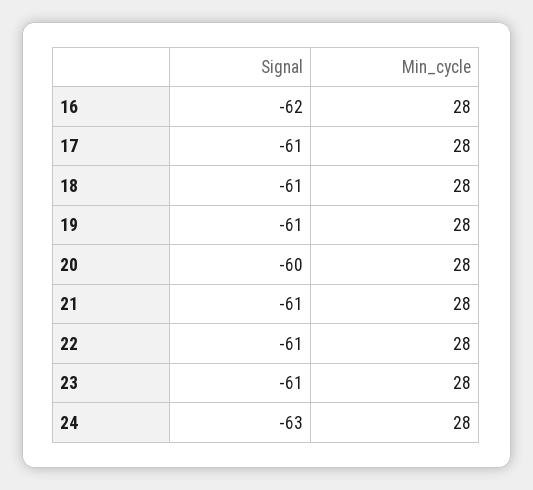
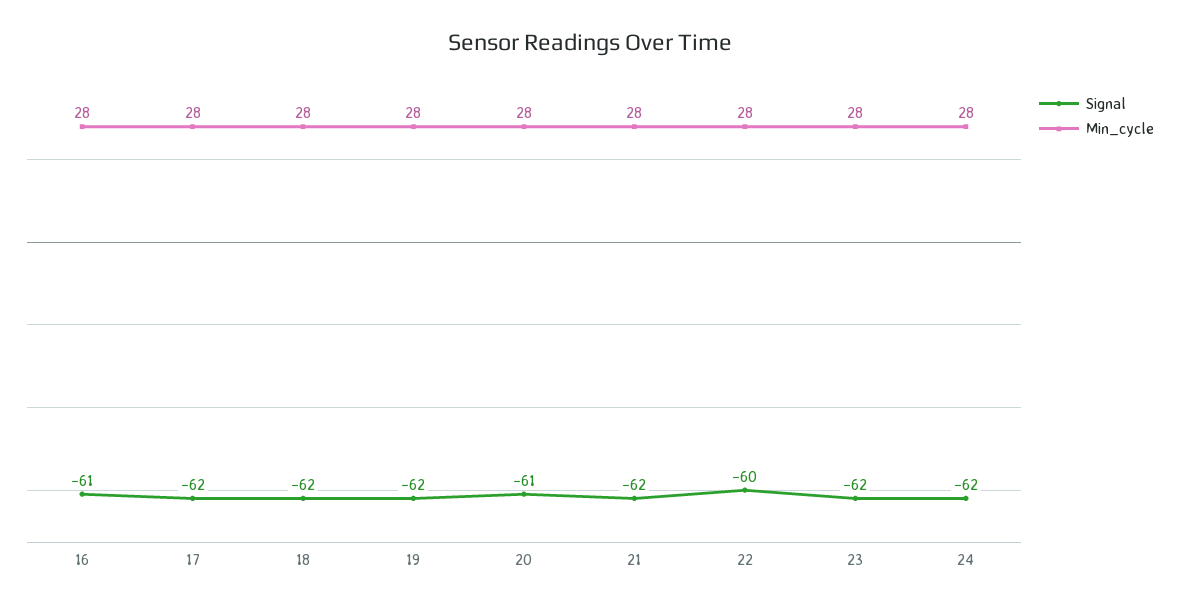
  {
    "Signal": {
-     "16": -62,
+     "16": -61,
-     "17": -61,
+     "17": -62,
-     "18": -61,
+     "18": -62,
-     "19": -61,
+     "19": -62,
-     "20": -60,
+     "20": -61,
-     "21": -61,
+     "21": -62,
-     "22": -61,
+     "22": -60,
-     "23": -61,
+     "23": -62,
-     "24": -63
+     "24": -62
    },
    "Min_cycle": {
      "16": 28,
      "17": 28,
      "18": 28,
      "19": 28,
      "20": 28,
      "21": 28,
      "22": 28,
      "23": 28,
      "24": 28
    }
  }

